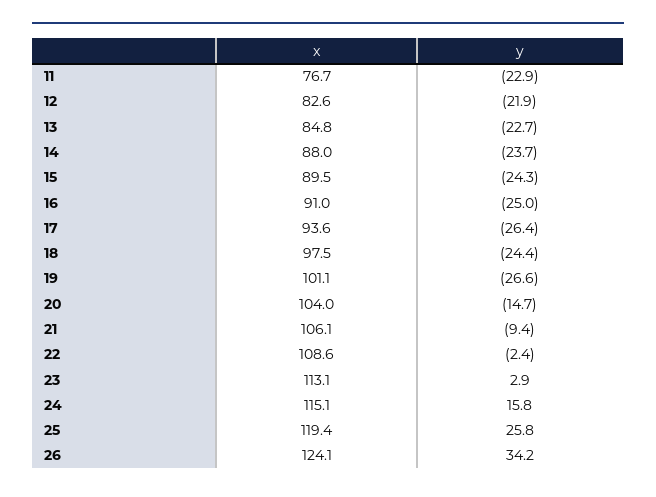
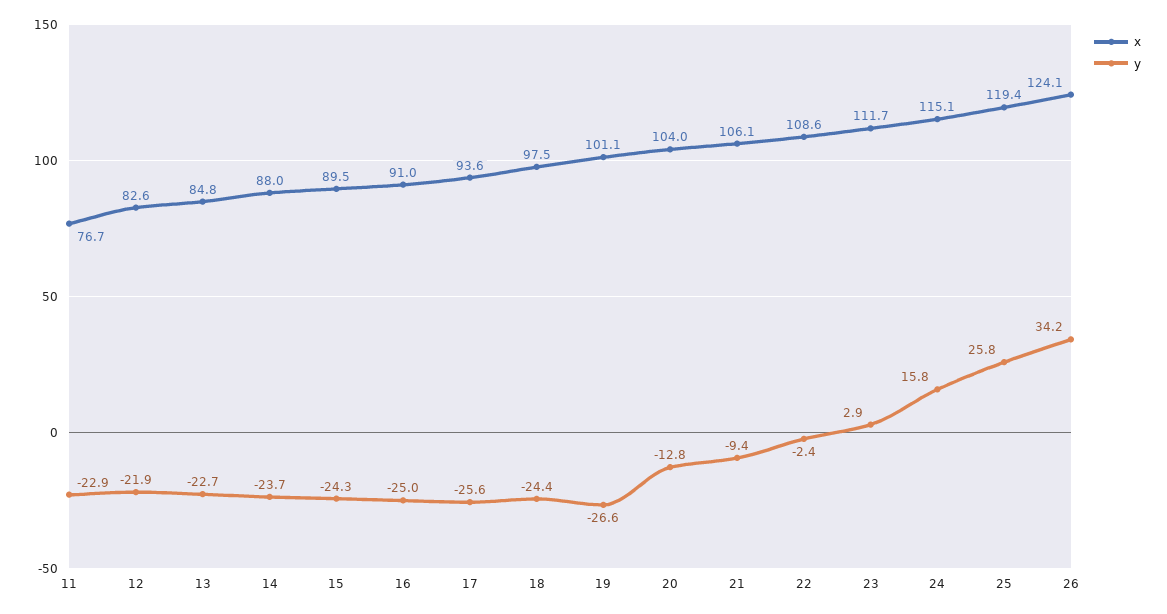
  {
    "x": {
      "11": 76.7,
      "12": 82.6,
      "13": 84.8,
      "14": 88,
      "15": 89.5,
      "16": 91,
      "17": 93.6,
      "18": 97.5,
      "19": 101.1,
      "20": 104,
      "21": 106.1,
      "22": 108.6,
-     "23": 113.1,
+     "23": 111.7,
      "24": 115.1,
      "25": 119.4,
      "26": 124.1
    },
    "y": {
      "11": -22.9,
      "12": -21.9,
      "13": -22.7,
      "14": -23.7,
      "15": -24.3,
      "16": -25,
-     "17": -26.4,
+     "17": -25.6,
      "18": -24.4,
      "19": -26.6,
-     "20": -14.7,
+     "20": -12.8,
      "21": -9.4,
      "22": -2.4,
      "23": 2.9,
      "24": 15.8,
      "25": 25.8,
      "26": 34.2
    }
  }

